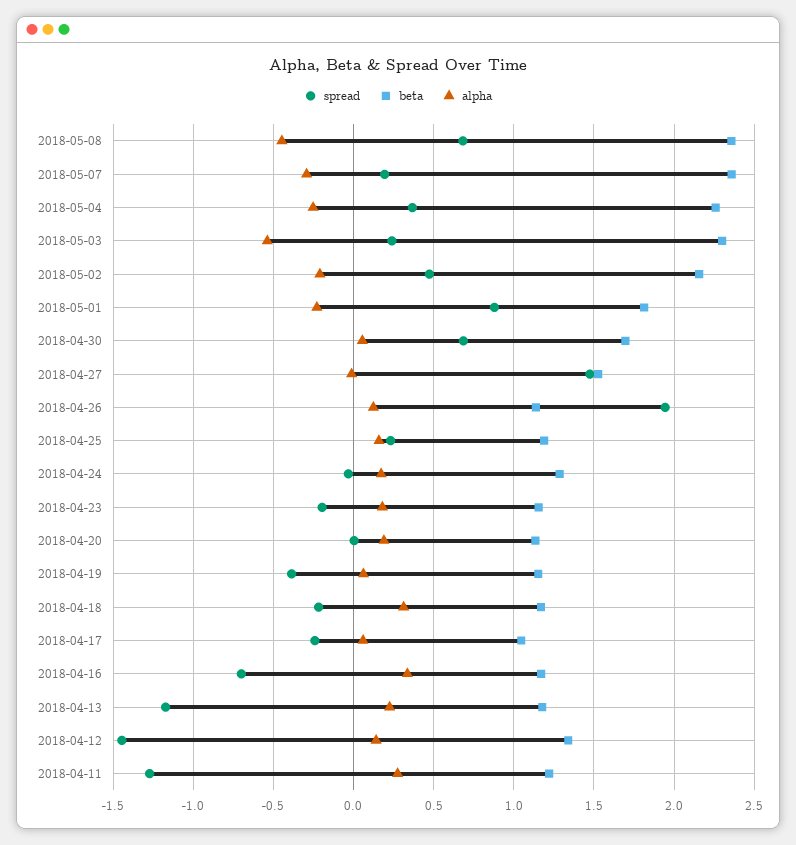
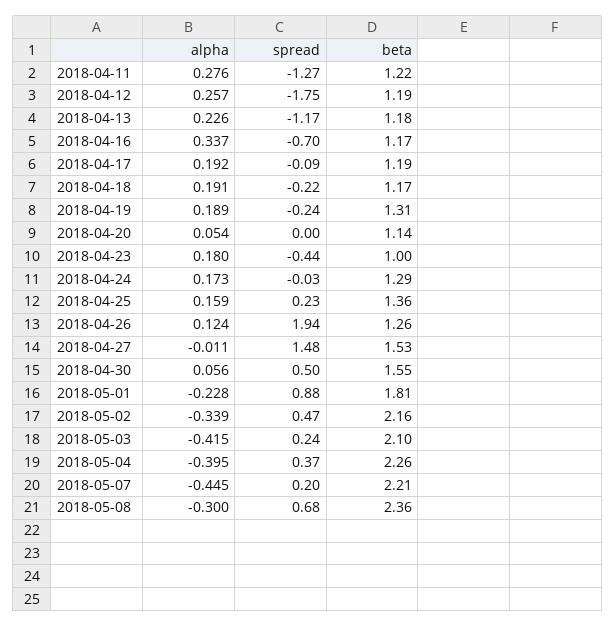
  {
    "spread": {
      "2018-05-08": 0.68,
      "2018-05-07": 0.2,
      "2018-05-04": 0.37,
      "2018-05-03": 0.24,
      "2018-05-02": 0.47,
      "2018-05-01": 0.88,
-     "2018-04-30": 0.7,
+     "2018-04-30": 0.5,
      "2018-04-27": 1.48,
      "2018-04-26": 1.94,
      "2018-04-25": 0.23,
      "2018-04-24": -0.03,
-     "2018-04-23": -0.2,
+     "2018-04-23": -0.44,
      "2018-04-20": 0,
-     "2018-04-19": -0.4,
+     "2018-04-19": -0.24,
      "2018-04-18": -0.22,
-     "2018-04-17": -0.25,
+     "2018-04-17": -0.09,
      "2018-04-16": -0.7,
      "2018-04-13": -1.17,
-     "2018-04-12": -1.45,
+     "2018-04-12": -1.75,
      "2018-04-11": -1.27
    },
    "beta": {
      "2018-05-08": 2.36,
-     "2018-05-07": 2.35,
+     "2018-05-07": 2.21,
      "2018-05-04": 2.26,
-     "2018-05-03": 2.3,
+     "2018-05-03": 2.1,
      "2018-05-02": 2.16,
      "2018-05-01": 1.81,
-     "2018-04-30": 1.7,
+     "2018-04-30": 1.55,
      "2018-04-27": 1.53,
-     "2018-04-26": 1.15,
+     "2018-04-26": 1.26,
-     "2018-04-25": 1.2,
+     "2018-04-25": 1.36,
      "2018-04-24": 1.29,
-     "2018-04-23": 1.15,
+     "2018-04-23": 1,
      "2018-04-20": 1.14,
-     "2018-04-19": 1.15,
+     "2018-04-19": 1.31,
      "2018-04-18": 1.17,
-     "2018-04-17": 1.05,
+     "2018-04-17": 1.19,
      "2018-04-16": 1.17,
      "2018-04-13": 1.18,
-     "2018-04-12": 1.35,
+     "2018-04-12": 1.19,
      "2018-04-11": 1.22
    },
    "alpha": {
-     "2018-05-08": -0.45,
+     "2018-05-08": -0.3,
-     "2018-05-07": -0.3,
+     "2018-05-07": -0.445,
-     "2018-05-04": -0.25,
+     "2018-05-04": -0.395,
-     "2018-05-03": -0.55,
+     "2018-05-03": -0.415,
-     "2018-05-02": -0.2,
+     "2018-05-02": -0.339,
      "2018-05-01": -0.228,
      "2018-04-30": 0.056,
      "2018-04-27": -0.011,
      "2018-04-26": 0.124,
      "2018-04-25": 0.159,
      "2018-04-24": 0.173,
      "2018-04-23": 0.18,
-     "2018-04-20": 0.2,
+     "2018-04-20": 0.054,
-     "2018-04-19": 0.05,
+     "2018-04-19": 0.189,
-     "2018-04-18": 0.3,
+     "2018-04-18": 0.191,
-     "2018-04-17": 0.05,
+     "2018-04-17": 0.192,
      "2018-04-16": 0.337,
      "2018-04-13": 0.226,
-     "2018-04-12": 0.15,
+     "2018-04-12": 0.257,
      "2018-04-11": 0.276
    }
  }

